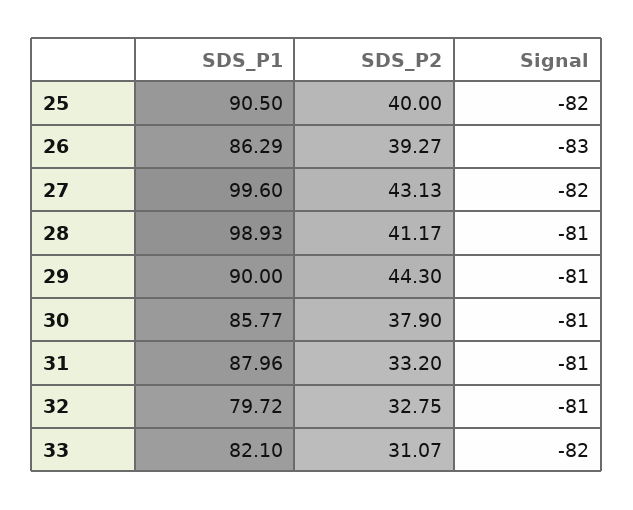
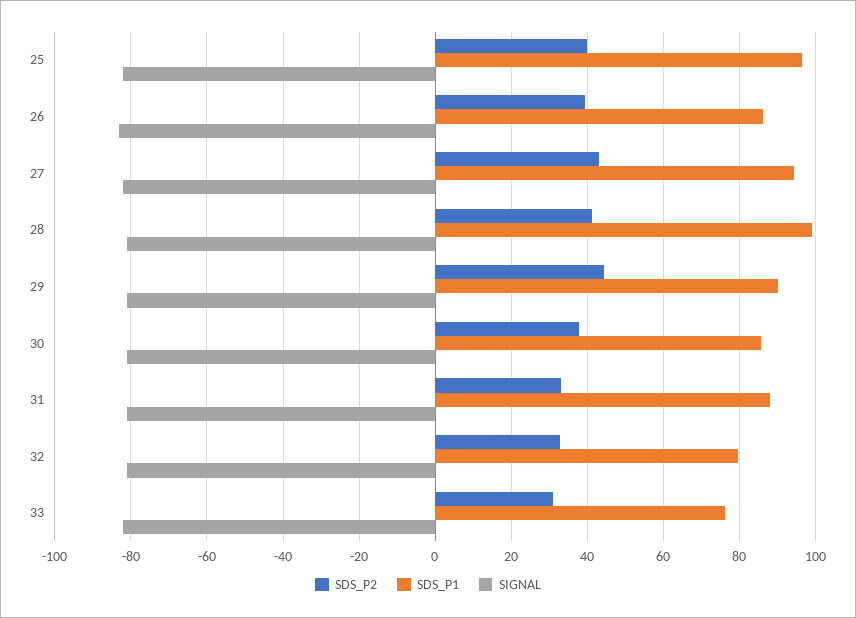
  {
    "SDS_P1": {
-     "25": 90.5,
+     "25": 96,
      "26": 86.29,
-     "27": 99.6,
+     "27": 94,
      "28": 98.93,
      "29": 90,
      "30": 85.77,
      "31": 87.96,
      "32": 79.72,
-     "33": 82.1
+     "33": 76
    },
    "SDS_P2": {
      "25": 40,
      "26": 39.27,
      "27": 43.13,
      "28": 41.17,
      "29": 44.3,
      "30": 37.9,
      "31": 33.2,
      "32": 32.75,
      "33": 31.07
    },
    "Signal": {
      "25": -82,
      "26": -83,
      "27": -82,
      "28": -81,
      "29": -81,
      "30": -81,
      "31": -81,
      "32": -81,
      "33": -82
    }
  }

